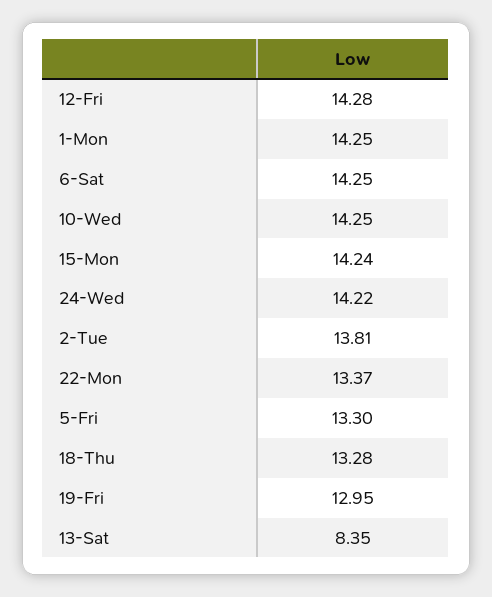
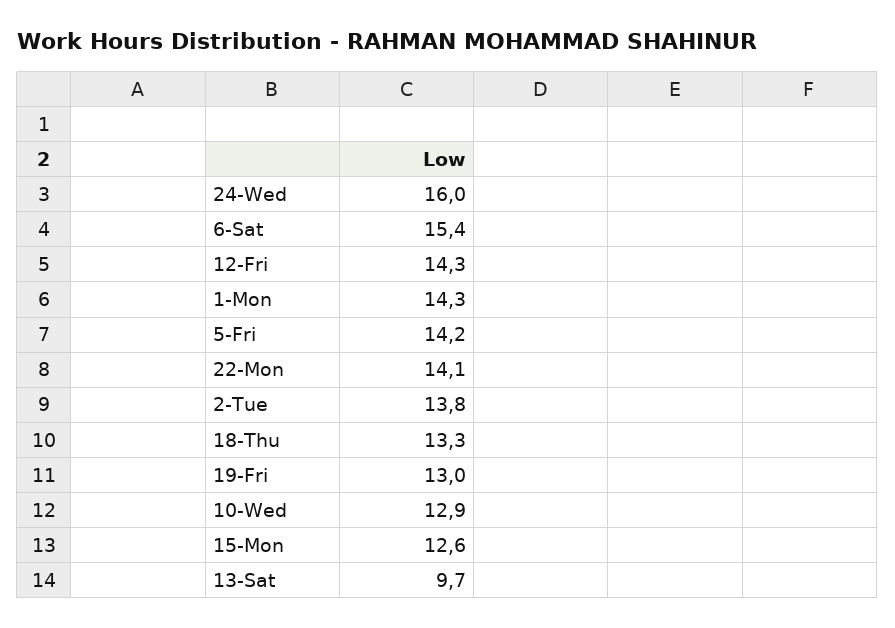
  {
    "12-Fri": 14.28,
    "1-Mon": 14.25,
-   "6-Sat": 14.25,
+   "6-Sat": 15.4,
-   "10-Wed": 14.25,
+   "10-Wed": 12.9,
-   "15-Mon": 14.24,
+   "15-Mon": 12.6,
-   "24-Wed": 14.22,
+   "24-Wed": 16,
    "2-Tue": 13.81,
-   "22-Mon": 13.37,
+   "22-Mon": 14.1,
-   "5-Fri": 13.3,
+   "5-Fri": 14.2,
    "18-Thu": 13.28,
    "19-Fri": 12.95,
-   "13-Sat": 8.35
+   "13-Sat": 9.7
  }

